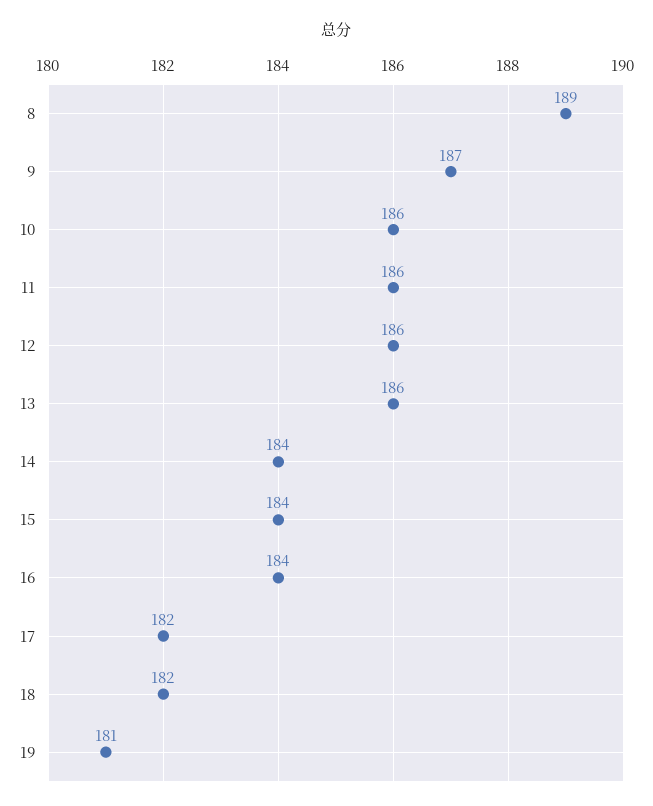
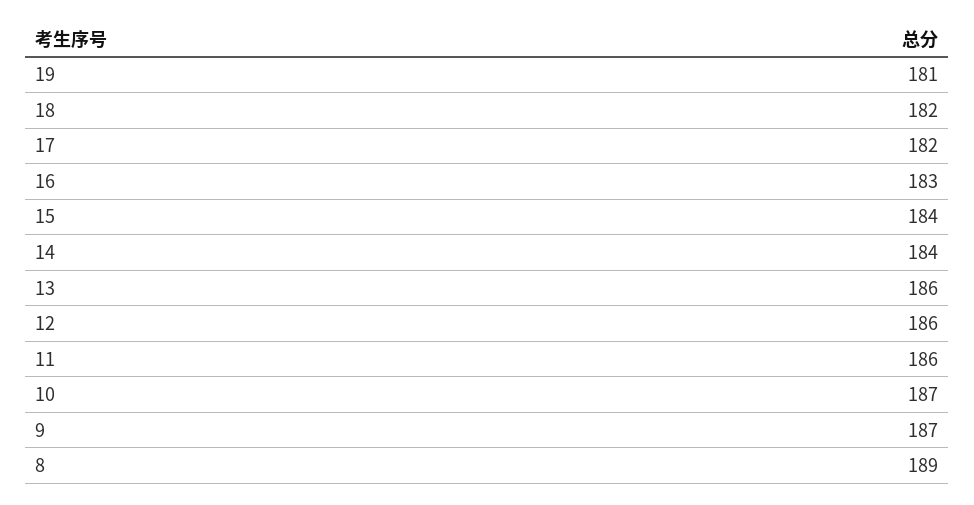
  {
    "8": 189,
    "9": 187,
-   "10": 186,
+   "10": 187,
    "11": 186,
    "12": 186,
    "13": 186,
    "14": 184,
    "15": 184,
-   "16": 184,
+   "16": 183,
    "17": 182,
    "18": 182,
    "19": 181
  }

